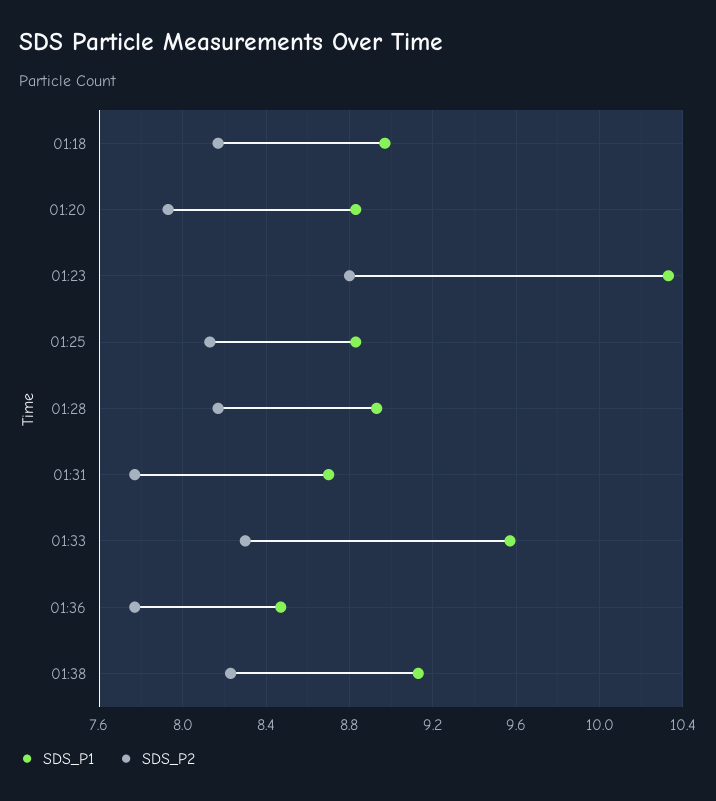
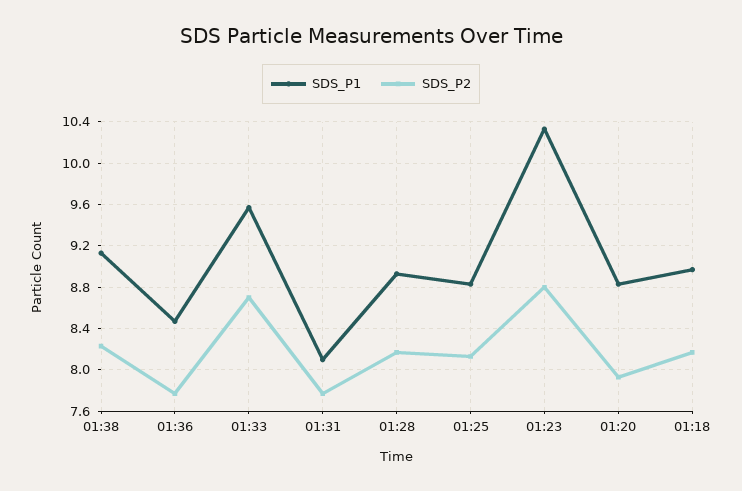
  {
    "SDS_P1": {
      "01:18": 8.95,
      "01:20": 8.85,
      "01:23": 10.35,
      "01:25": 8.85,
      "01:28": 8.95,
-     "01:31": 8.7,
+     "01:31": 8.1,
      "01:33": 9.55,
      "01:36": 8.45,
      "01:38": 9.15
    },
    "SDS_P2": {
      "01:18": 8.15,
      "01:20": 7.95,
      "01:23": 8.8,
      "01:25": 8.15,
      "01:28": 8.15,
      "01:31": 7.75,
-     "01:33": 8.3,
+     "01:33": 8.7,
      "01:36": 7.75,
      "01:38": 8.25
    }
  }

